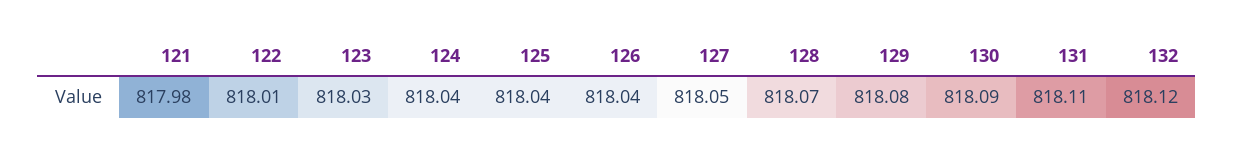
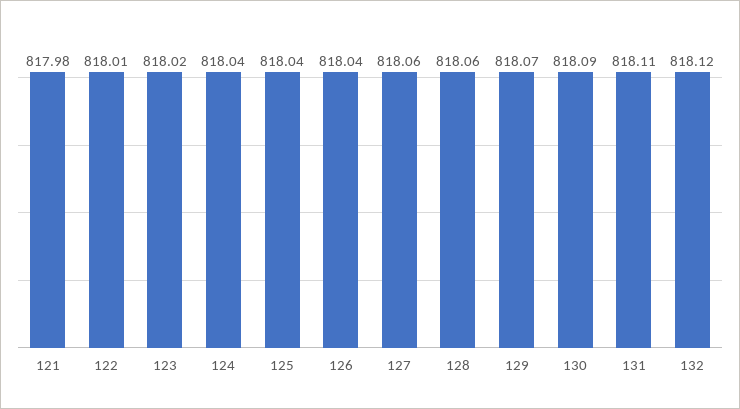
  {
    "121": 817.98,
    "122": 818.01,
-   "123": 818.03,
+   "123": 818.02,
    "124": 818.04,
    "125": 818.04,
    "126": 818.04,
-   "127": 818.05,
+   "127": 818.06,
-   "128": 818.07,
+   "128": 818.06,
-   "129": 818.08,
+   "129": 818.07,
    "130": 818.09,
    "131": 818.11,
    "132": 818.12
  }

